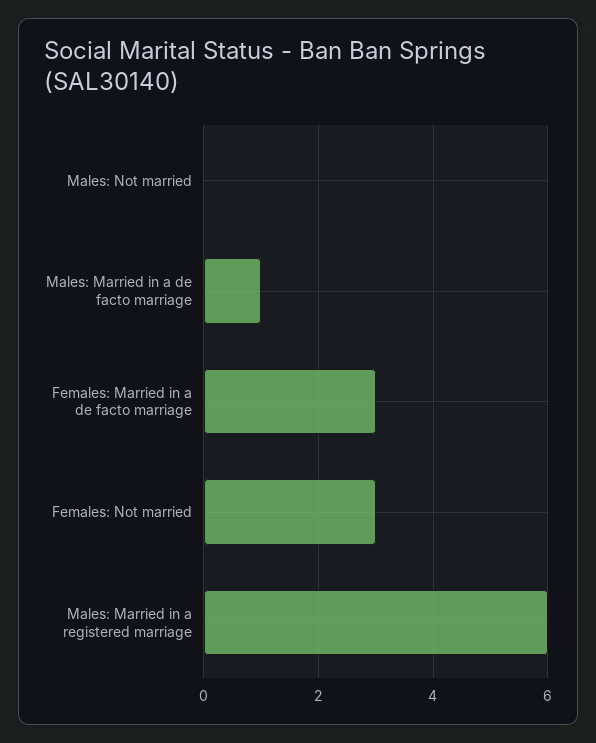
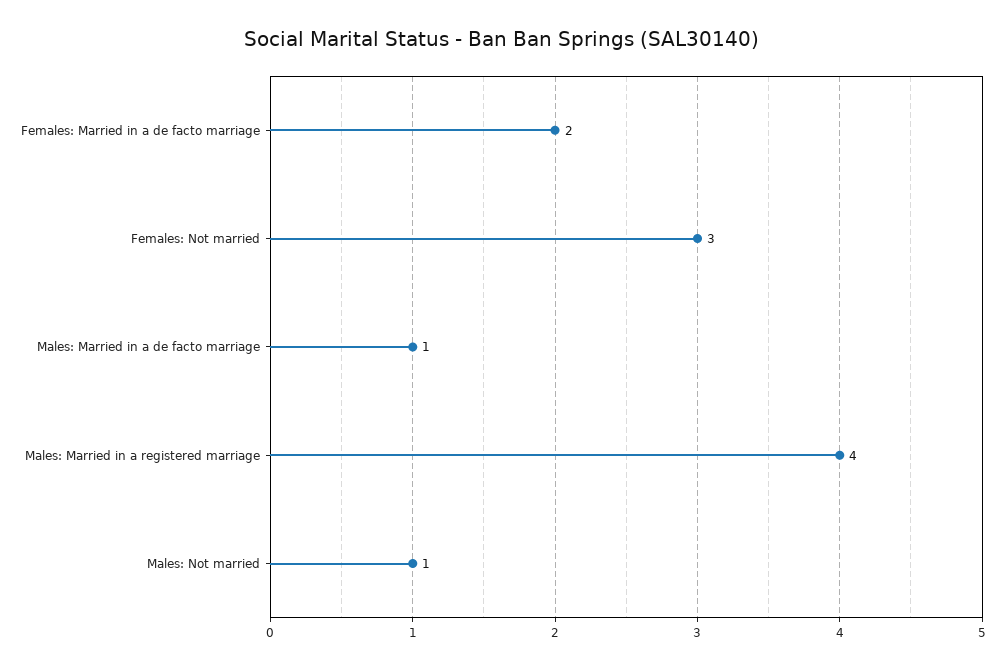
  {
-   "Males: Not married": 0,
+   "Males: Not married": 1,
    "Males: Married in a de facto marriage": 1,
-   "Females: Married in a de facto marriage": 3,
+   "Females: Married in a de facto marriage": 2,
    "Females: Not married": 3,
-   "Males: Married in a registered marriage": 6
+   "Males: Married in a registered marriage": 4
  }

